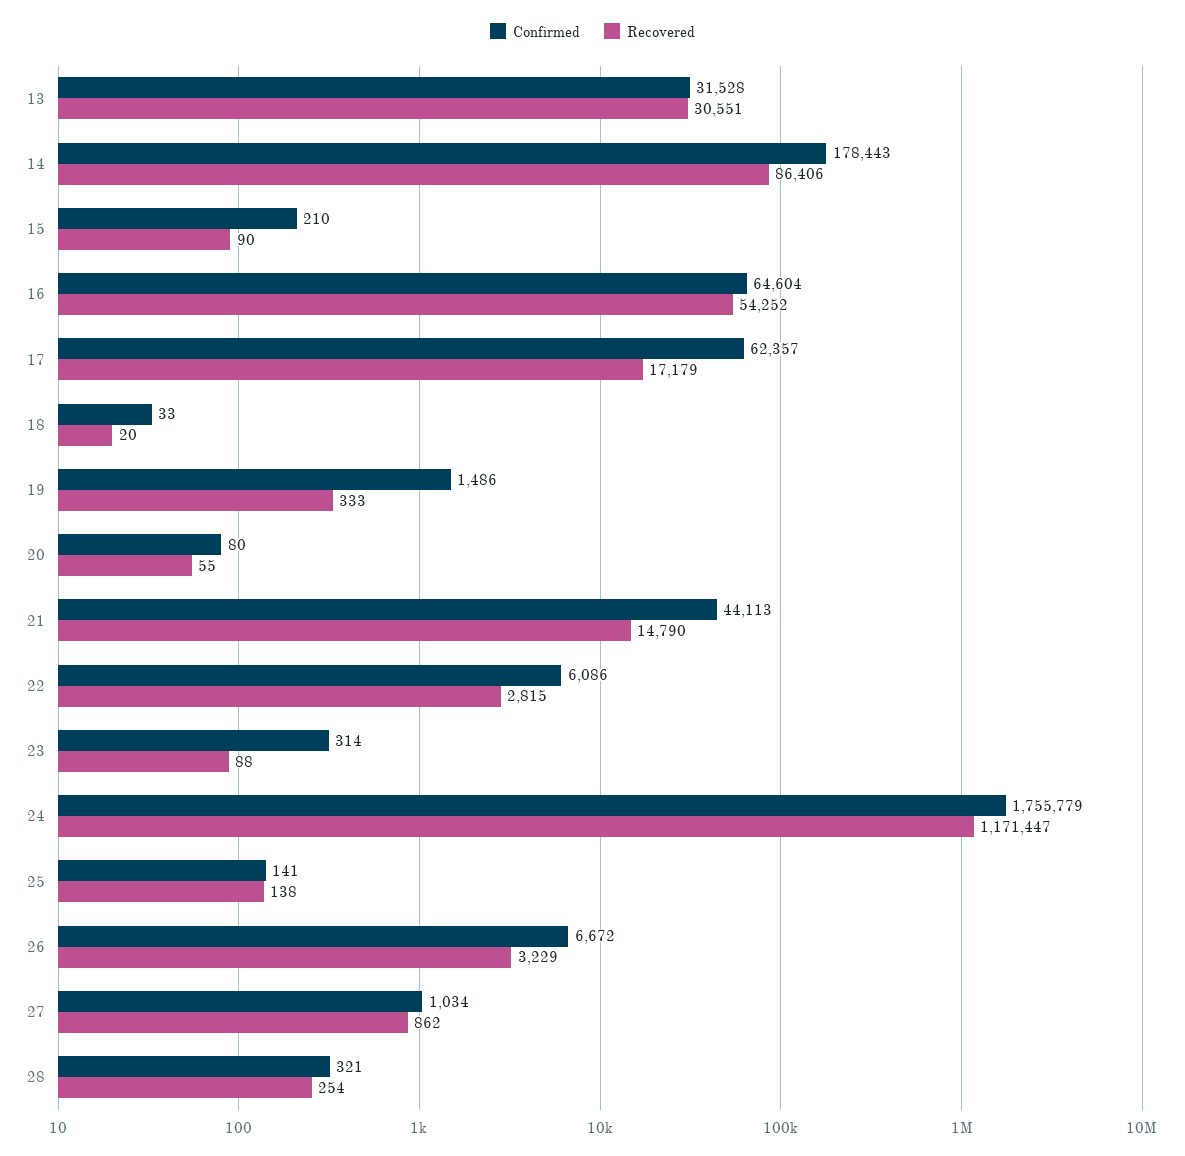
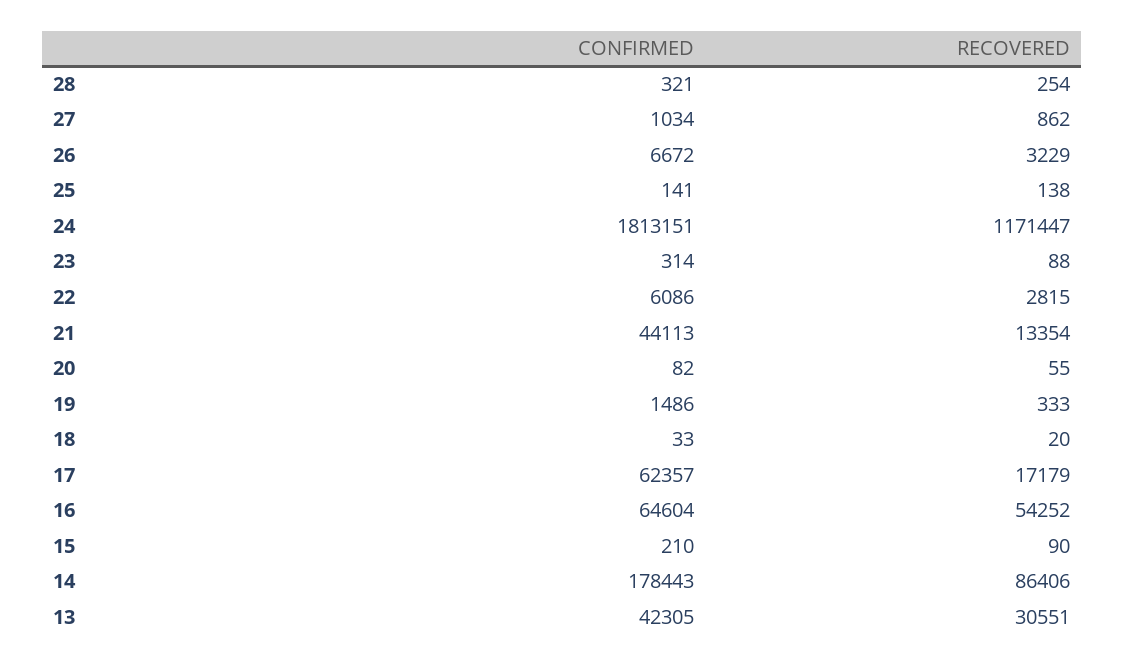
  {
    "Confirmed": {
-     "13": 31528,
+     "13": 42305,
      "14": 178443,
      "15": 210,
      "16": 64604,
      "17": 62357,
      "18": 33,
      "19": 1486,
-     "20": 80,
+     "20": 82,
      "21": 44113,
      "22": 6086,
      "23": 314,
-     "24": 1755779,
+     "24": 1813151,
      "25": 141,
      "26": 6672,
      "27": 1034,
      "28": 321
    },
    "Recovered": {
      "13": 30551,
      "14": 86406,
      "15": 90,
      "16": 54252,
      "17": 17179,
      "18": 20,
      "19": 333,
      "20": 55,
-     "21": 14790,
+     "21": 13354,
      "22": 2815,
      "23": 88,
      "24": 1171447,
      "25": 138,
      "26": 3229,
      "27": 862,
      "28": 254
    }
  }

